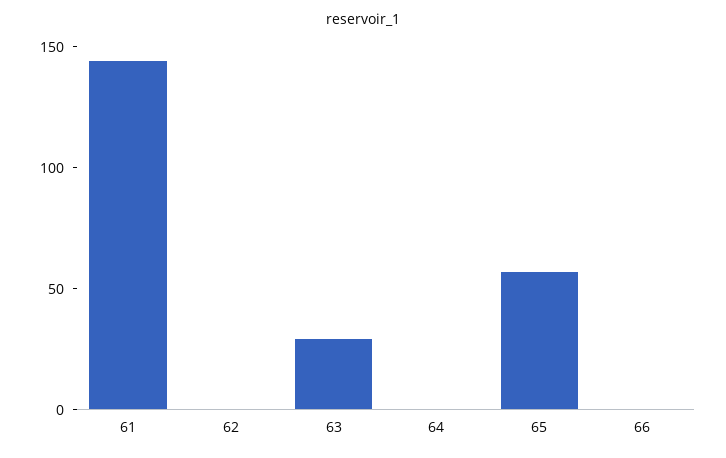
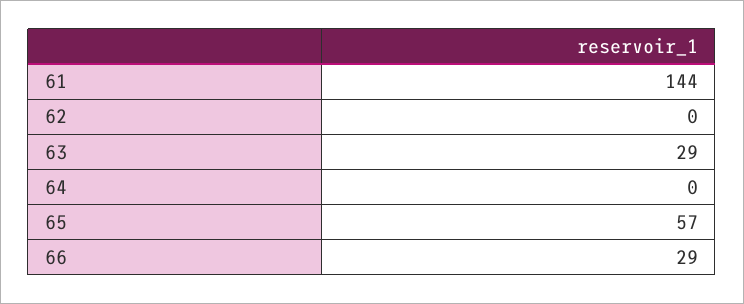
  {
    "61": 144,
    "62": 0,
    "63": 29,
    "64": 0,
    "65": 57,
-   "66": 0
+   "66": 29
  }

